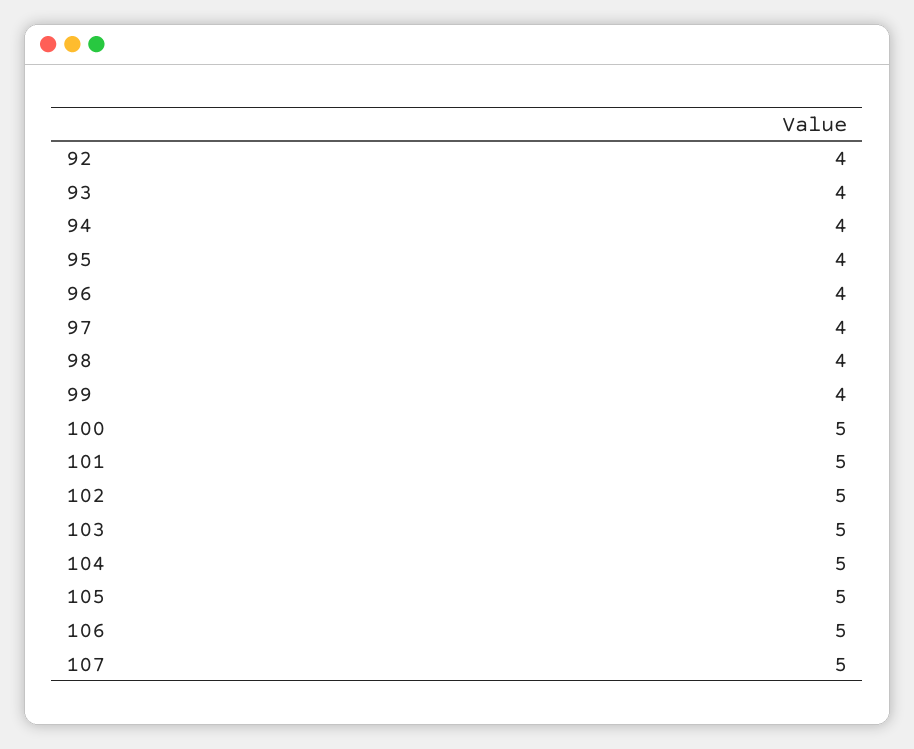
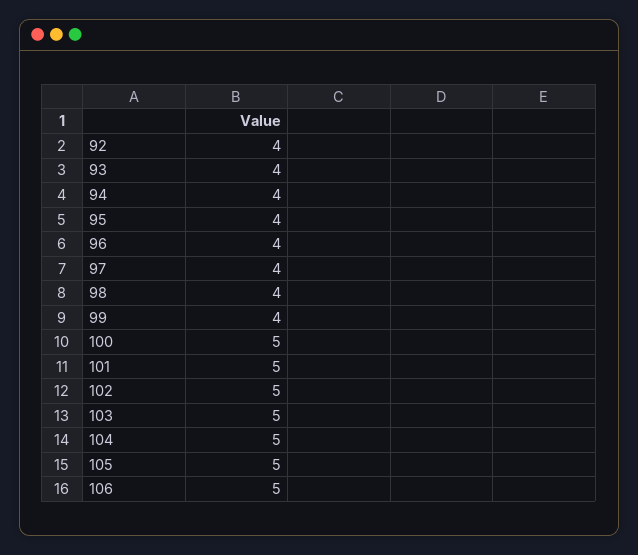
  {
    "92": 4,
    "93": 4,
    "94": 4,
    "95": 4,
    "96": 4,
    "97": 4,
    "98": 4,
    "99": 4,
    "100": 5,
    "101": 5,
    "102": 5,
    "103": 5,
    "104": 5,
    "105": 5,
-   "106": 5,
+   "106": 5
-   "107": 5
  }

